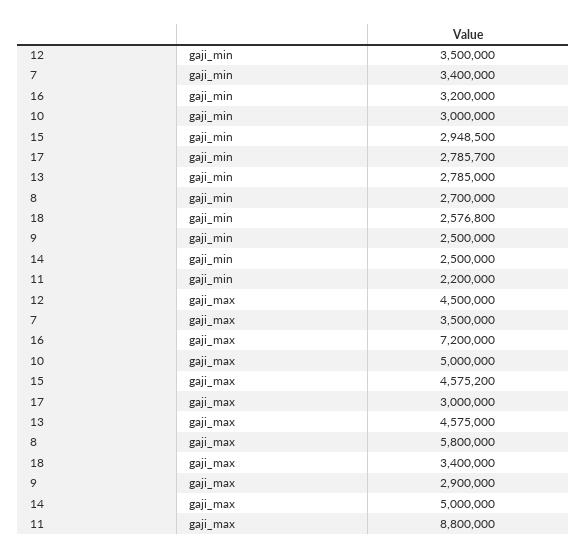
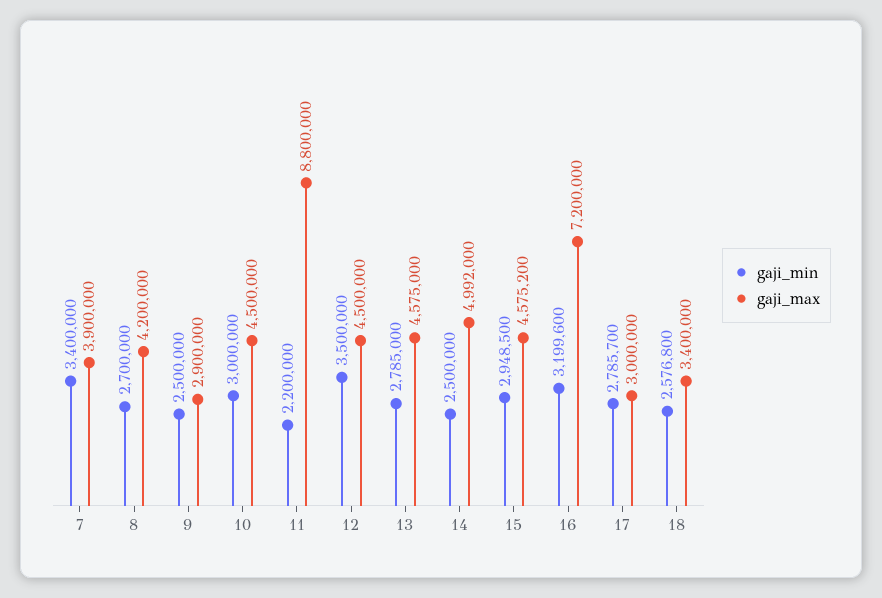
  {
    "gaji_min": {
      "12": 3500000,
      "7": 3400000,
-     "16": 3200000,
+     "16": 3199600,
      "10": 3000000,
      "15": 2948500,
      "17": 2785700,
      "13": 2785000,
      "8": 2700000,
      "18": 2576800,
      "9": 2500000,
      "14": 2500000,
      "11": 2200000
    },
    "gaji_max": {
      "12": 4500000,
-     "7": 3500000,
+     "7": 3900000,
      "16": 7200000,
-     "10": 5000000,
+     "10": 4500000,
      "15": 4575200,
      "17": 3000000,
      "13": 4575000,
-     "8": 5800000,
+     "8": 4200000,
      "18": 3400000,
      "9": 2900000,
-     "14": 5000000,
+     "14": 4992000,
      "11": 8800000
    }
  }

